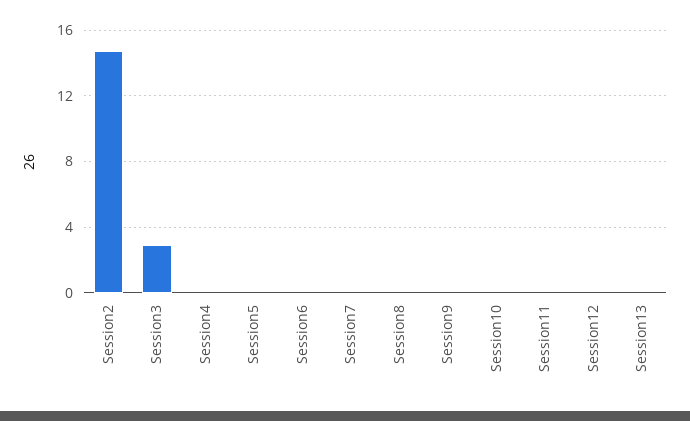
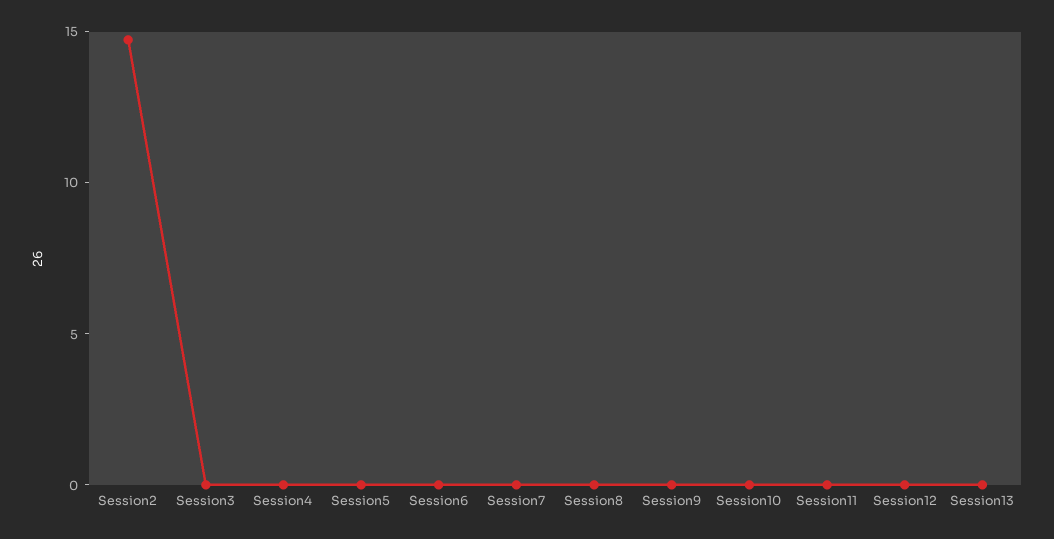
  {
    "Session2": 14.5,
-   "Session3": 3,
+   "Session3": 0,
    "Session4": 0,
    "Session5": 0,
    "Session6": 0,
    "Session7": 0,
    "Session8": 0,
    "Session9": 0,
    "Session10": 0,
    "Session11": 0,
    "Session12": 0,
    "Session13": 0
  }

